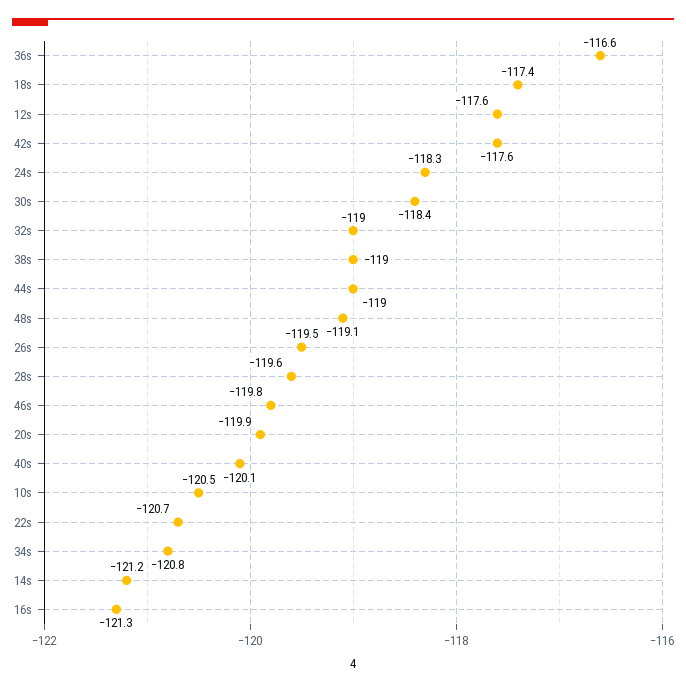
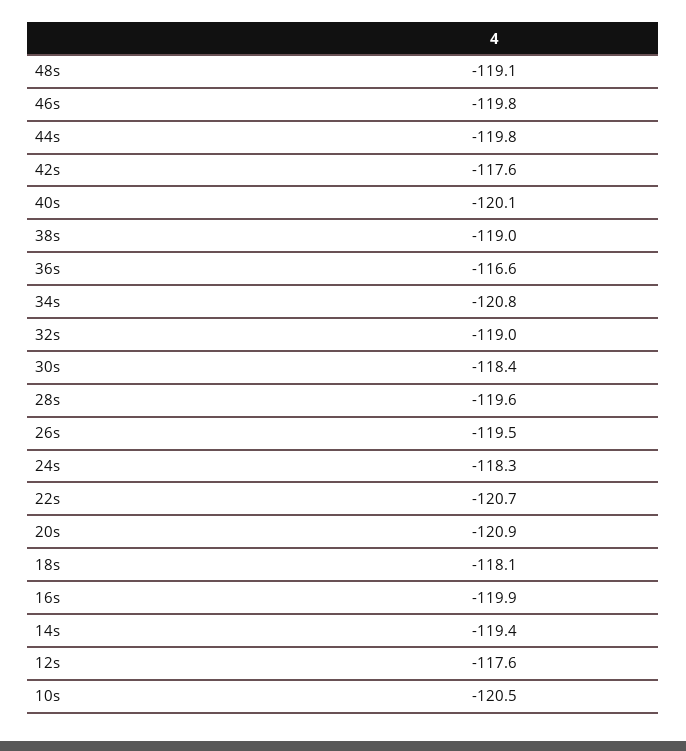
  {
    "36s": -116.6,
-   "18s": -117.4,
+   "18s": -118.1,
    "12s": -117.6,
    "42s": -117.6,
    "24s": -118.3,
    "30s": -118.4,
    "32s": -119,
    "38s": -119,
-   "44s": -119,
+   "44s": -119.8,
    "48s": -119.1,
    "26s": -119.5,
    "28s": -119.6,
    "46s": -119.8,
-   "20s": -119.9,
+   "20s": -120.9,
    "40s": -120.1,
    "10s": -120.5,
    "22s": -120.7,
    "34s": -120.8,
-   "14s": -121.2,
+   "14s": -119.4,
-   "16s": -121.3
+   "16s": -119.9
  }

